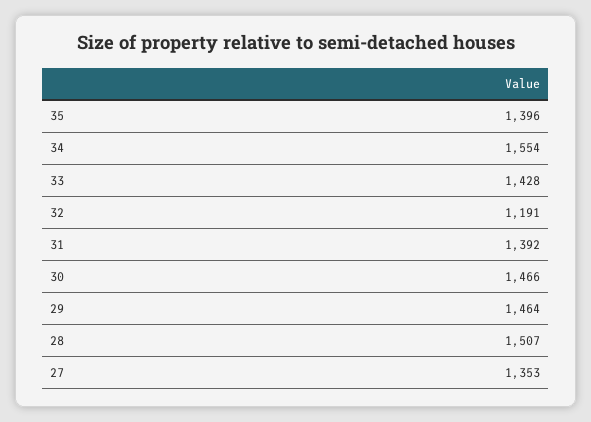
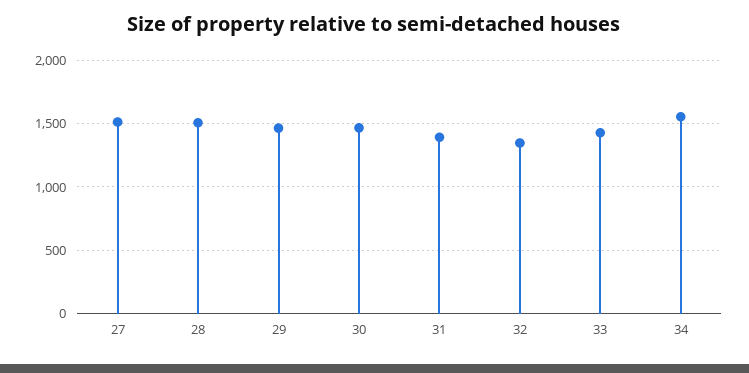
  {
-   "35": 1396,
    "34": 1554,
    "33": 1428,
-   "32": 1191,
+   "32": 1350,
    "31": 1392,
    "30": 1466,
    "29": 1464,
    "28": 1507,
-   "27": 1353
+   "27": 1500
  }

